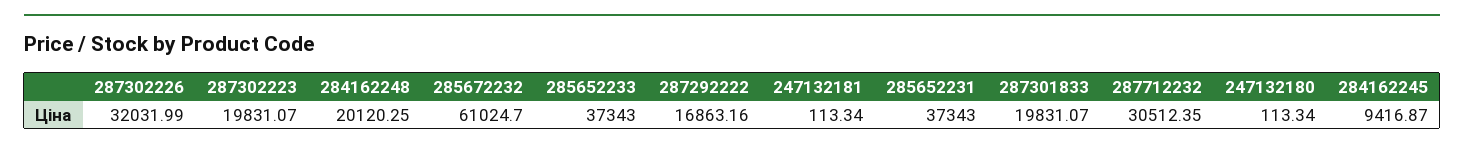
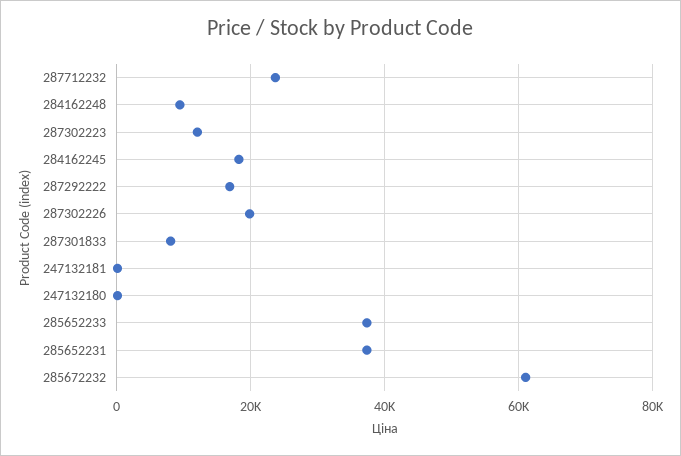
  {
-   "287302226": 32031.99,
+   "287302226": 20000,
-   "287302223": 19831.07,
+   "287302223": 12000,
-   "284162248": 20120.25,
+   "284162248": 10000,
    "285672232": 61024.7,
    "285652233": 37343,
    "287292222": 16863.16,
    "247132181": 113.34,
    "285652231": 37343,
-   "287301833": 19831.07,
+   "287301833": 8000,
-   "287712232": 30512.35,
+   "287712232": 24000,
    "247132180": 113.34,
-   "284162245": 9416.87
+   "284162245": 18000
  }

